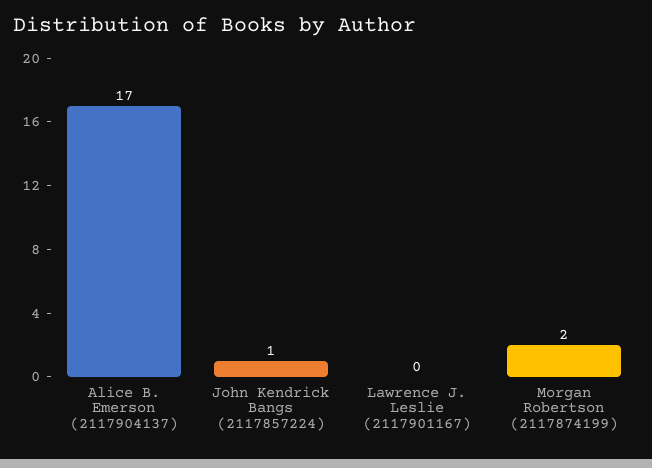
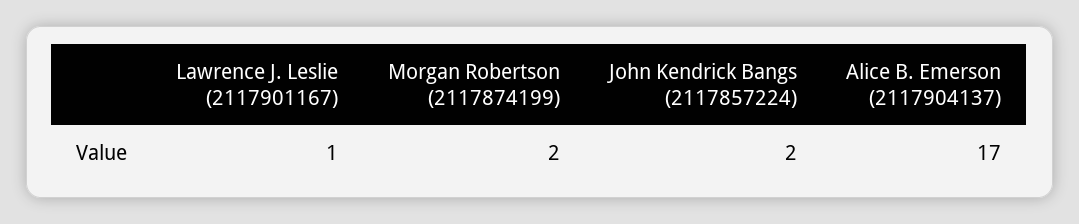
  {
    "Alice B. Emerson (2117904137)": 17,
-   "John Kendrick Bangs (2117857224)": 1,
+   "John Kendrick Bangs (2117857224)": 2,
-   "Lawrence J. Leslie (2117901167)": 0,
+   "Lawrence J. Leslie (2117901167)": 1,
    "Morgan Robertson (2117874199)": 2
  }

